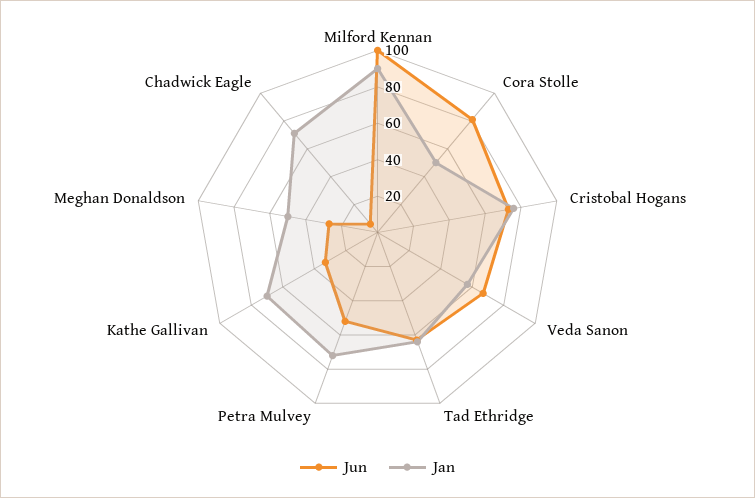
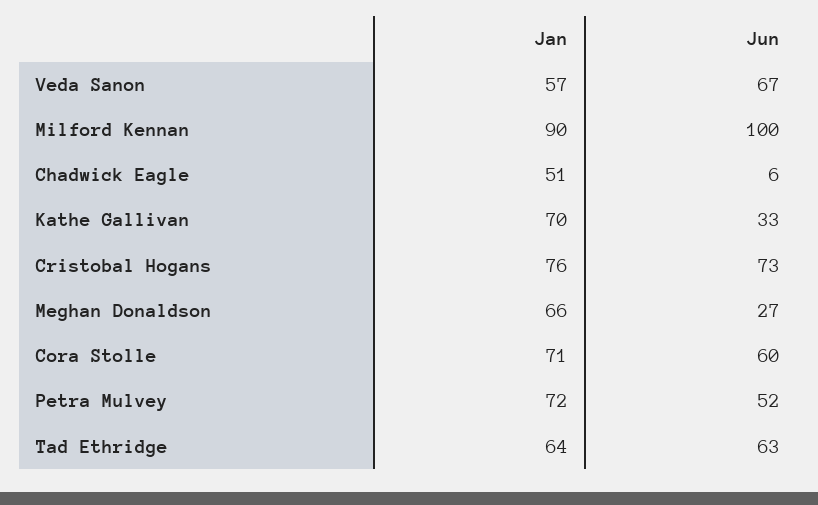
  {
    "Jun": {
      "Milford Kennan": 100,
-     "Cora Stolle": 80,
+     "Cora Stolle": 60,
      "Cristobal Hogans": 73,
      "Veda Sanon": 67,
      "Tad Ethridge": 63,
      "Petra Mulvey": 52,
      "Kathe Gallivan": 33,
      "Meghan Donaldson": 27,
      "Chadwick Eagle": 6
    },
    "Jan": {
      "Milford Kennan": 90,
-     "Cora Stolle": 50,
+     "Cora Stolle": 71,
      "Cristobal Hogans": 76,
      "Veda Sanon": 57,
      "Tad Ethridge": 64,
      "Petra Mulvey": 72,
      "Kathe Gallivan": 70,
-     "Meghan Donaldson": 50,
+     "Meghan Donaldson": 66,
-     "Chadwick Eagle": 70
+     "Chadwick Eagle": 51
    }
  }

